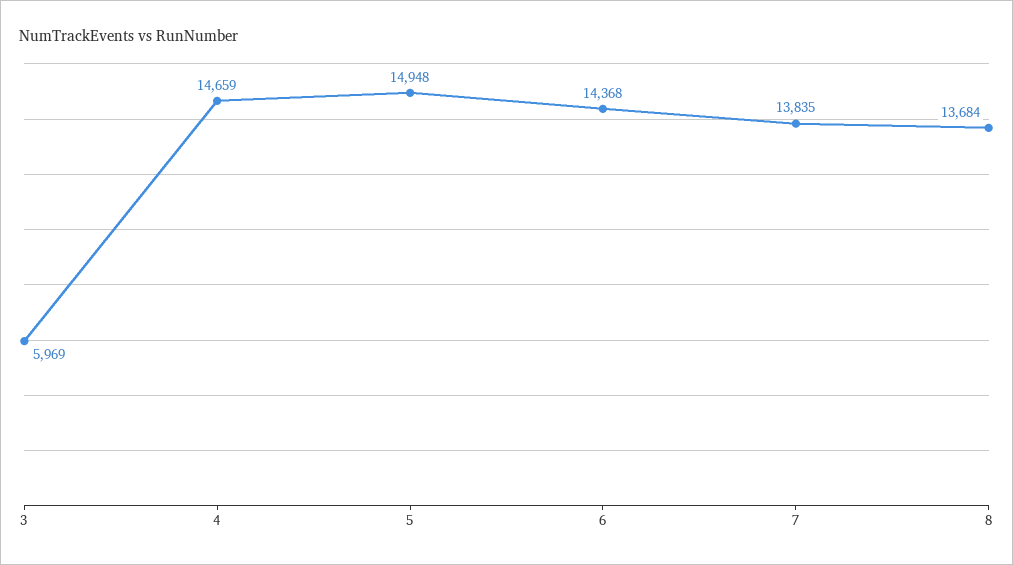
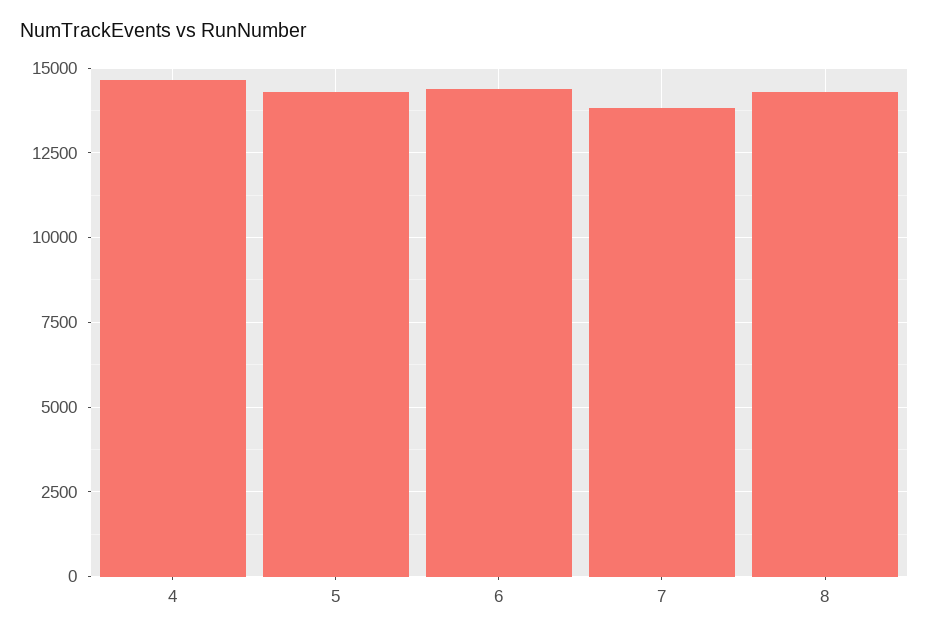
  {
-   "3": 5969,
    "4": 14659,
-   "5": 14948,
+   "5": 14250,
    "6": 14368,
    "7": 13835,
-   "8": 13684
+   "8": 14250
  }

